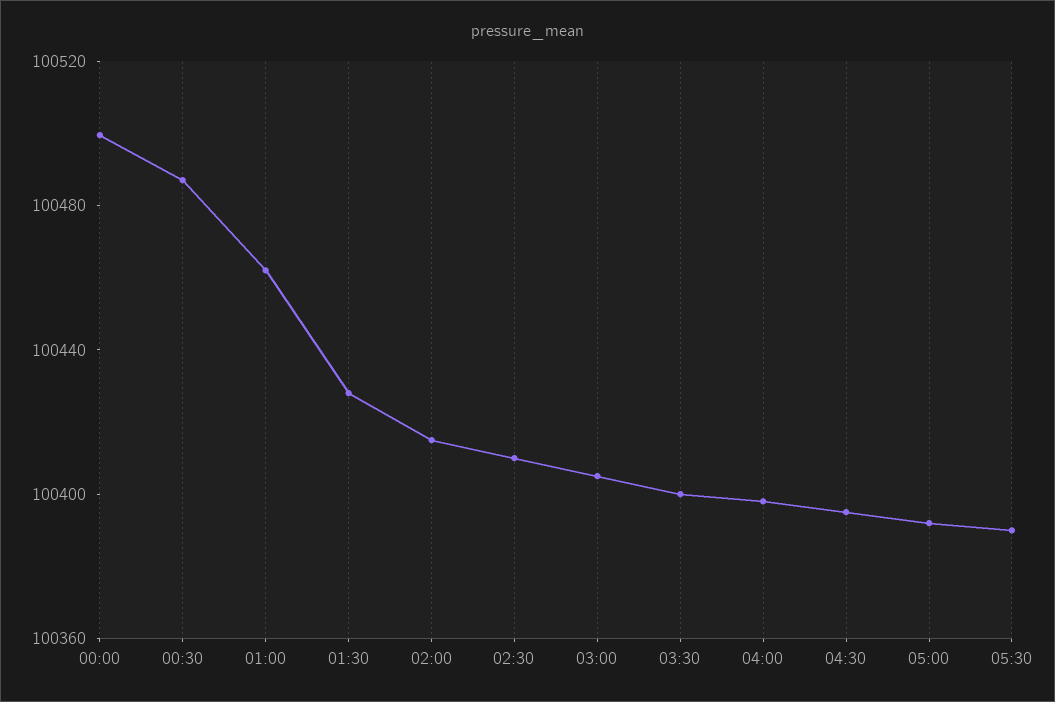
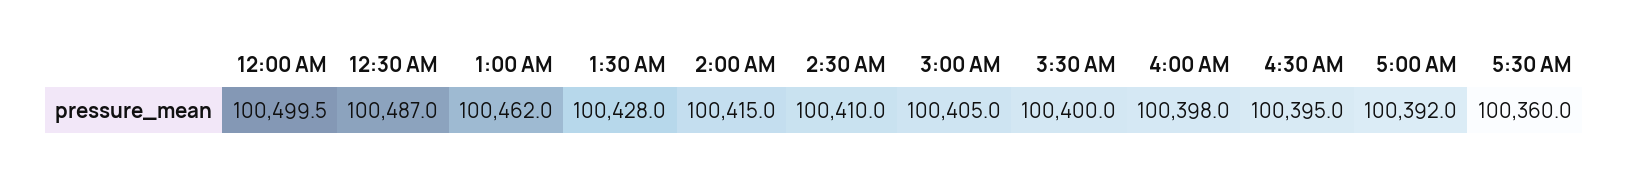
  {
    "00:00": 100499.5,
    "00:30": 100487,
    "01:00": 100462,
    "01:30": 100428,
    "02:00": 100415,
    "02:30": 100410,
    "03:00": 100405,
    "03:30": 100400,
    "04:00": 100398,
    "04:30": 100395,
    "05:00": 100392,
-   "05:30": 100390
+   "05:30": 100360
  }

